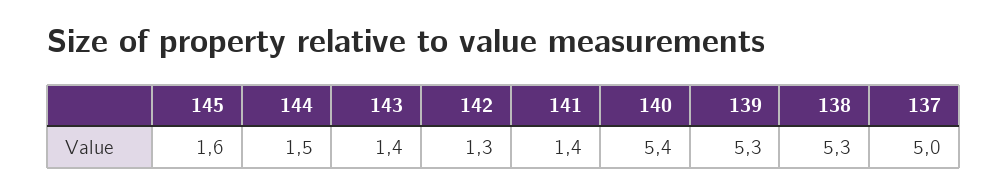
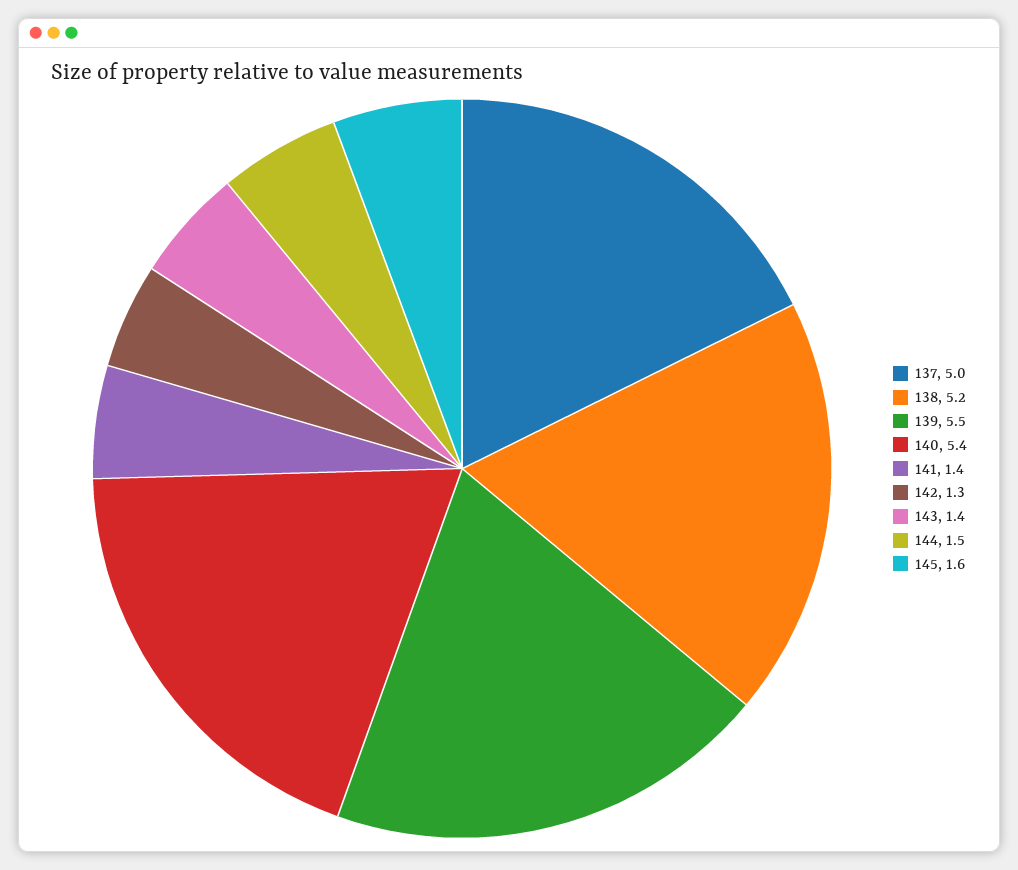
  {
    "145": 1.6,
    "144": 1.5,
    "143": 1.4,
    "142": 1.3,
    "141": 1.4,
    "140": 5.4,
-   "139": 5.3,
+   "139": 5.5,
-   "138": 5.3,
+   "138": 5.2,
    "137": 5
  }

